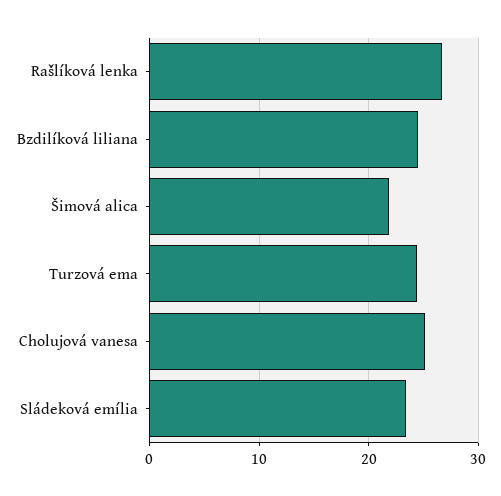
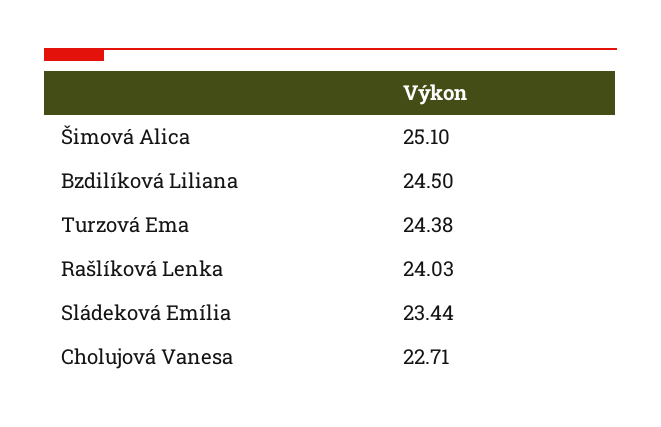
  {
-   "Rašlíková lenka": 27,
+   "Rašlíková lenka": 24.03,
    "Bzdilíková liliana": 24.5,
-   "Šimová alica": 22,
+   "Šimová alica": 25.1,
    "Turzová ema": 24.38,
-   "Cholujová vanesa": 25,
+   "Cholujová vanesa": 22.71,
    "Sládeková emília": 23.44
  }

